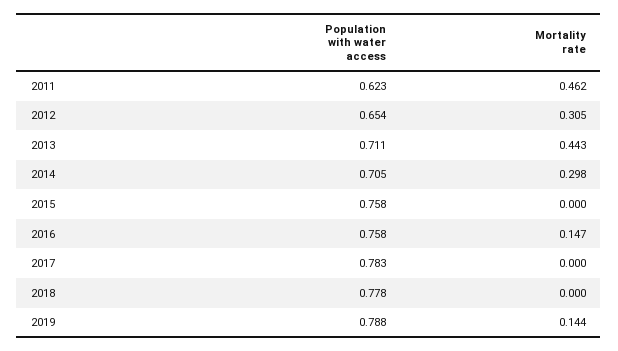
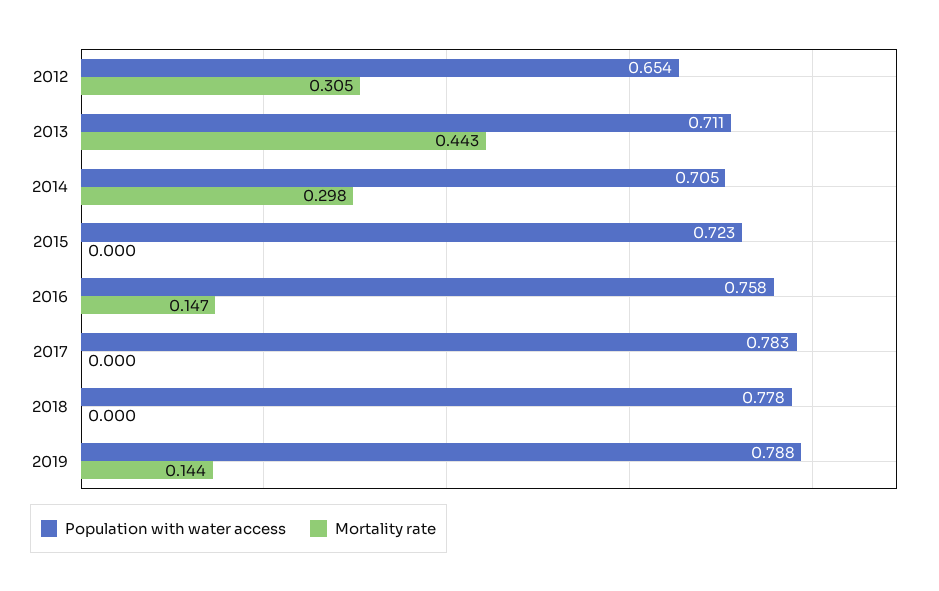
  {
    "Population with water access": {
-     "2011": 0.623,
      "2012": 0.654,
      "2013": 0.711,
      "2014": 0.705,
-     "2015": 0.758,
+     "2015": 0.723,
      "2016": 0.758,
      "2017": 0.783,
      "2018": 0.778,
      "2019": 0.788
    },
    "Mortality rate": {
-     "2011": 0.462,
      "2012": 0.305,
      "2013": 0.443,
      "2014": 0.298,
      "2015": 0,
      "2016": 0.147,
      "2017": 0,
      "2018": 0,
      "2019": 0.144
    }
  }

